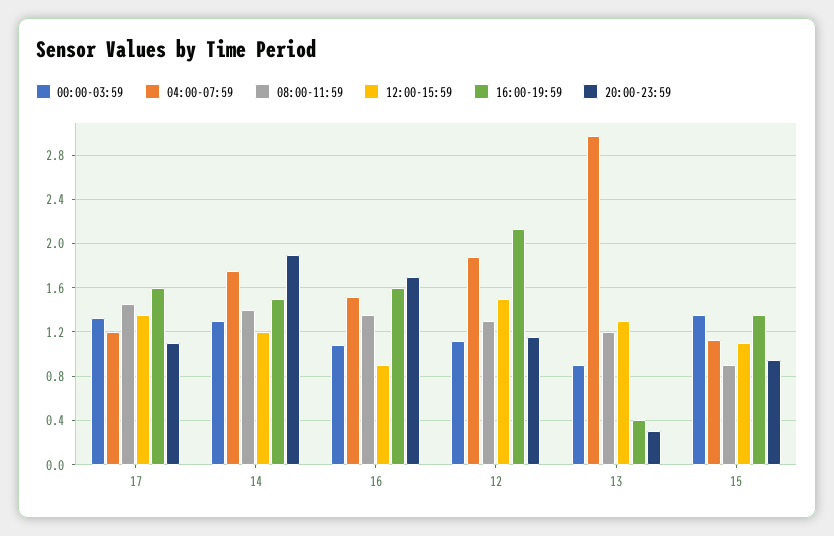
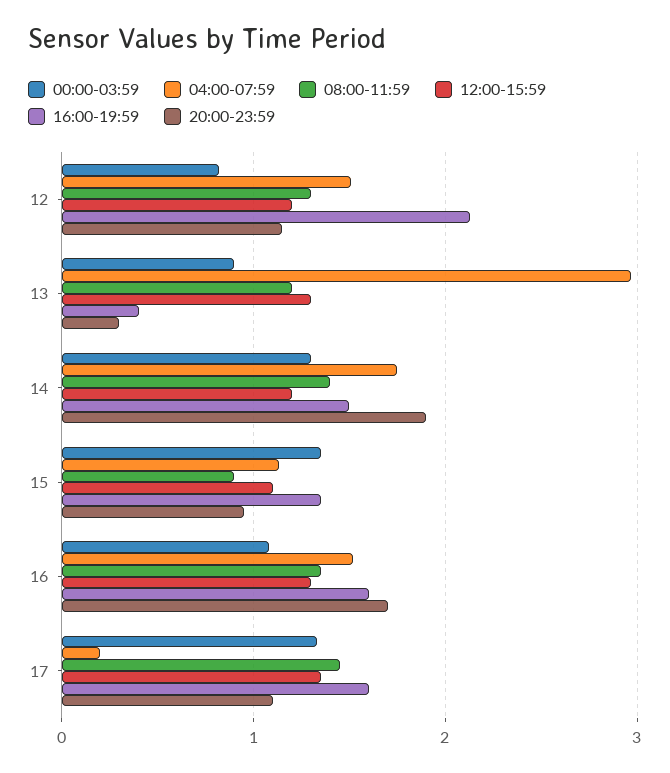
  {
    "00:00-03:59": {
      "17": 1.3,
      "14": 1.3,
      "16": 1.1,
-     "12": 1.1,
+     "12": 0.8,
      "13": 0.9,
      "15": 1.4
    },
    "04:00-07:59": {
-     "17": 1.2,
+     "17": 0.2,
      "14": 1.8,
      "16": 1.5,
-     "12": 1.9,
+     "12": 1.5,
      "13": 3,
      "15": 1.1
    },
    "08:00-11:59": {
      "17": 1.5,
      "14": 1.4,
      "16": 1.4,
      "12": 1.3,
      "13": 1.2,
      "15": 0.9
    },
    "12:00-15:59": {
      "17": 1.4,
      "14": 1.2,
-     "16": 0.9,
+     "16": 1.3,
-     "12": 1.5,
+     "12": 1.2,
      "13": 1.3,
      "15": 1.1
    },
    "16:00-19:59": {
      "17": 1.6,
      "14": 1.5,
      "16": 1.6,
      "12": 2.1,
      "13": 0.4,
      "15": 1.4
    },
    "20:00-23:59": {
      "17": 1.1,
      "14": 1.9,
      "16": 1.7,
      "12": 1.2,
      "13": 0.3,
      "15": 1
    }
  }

